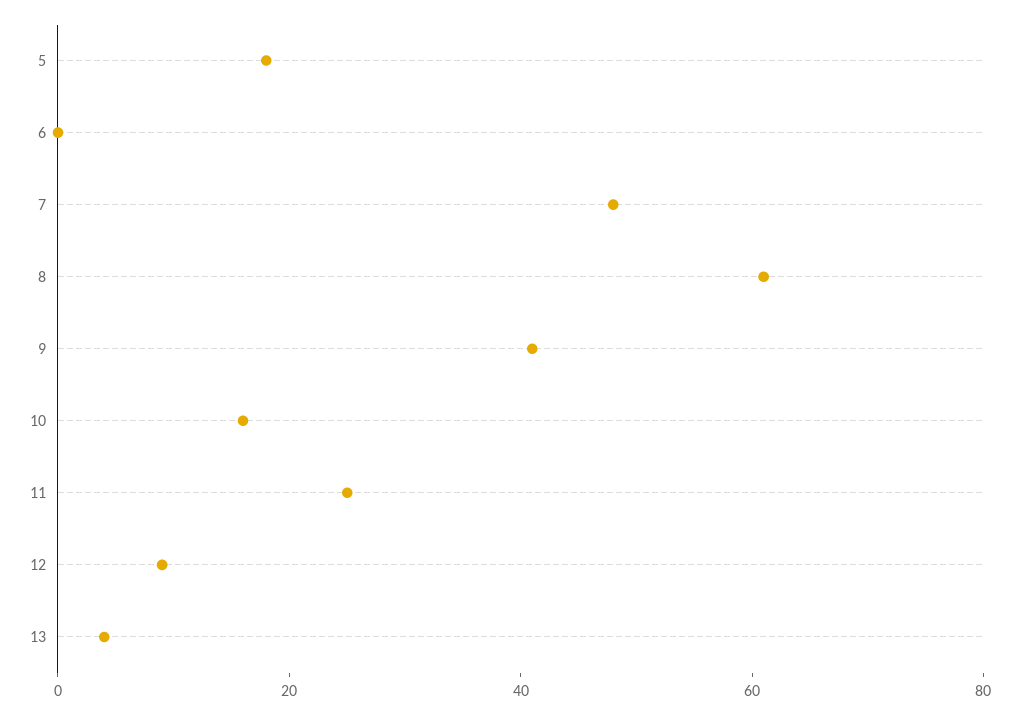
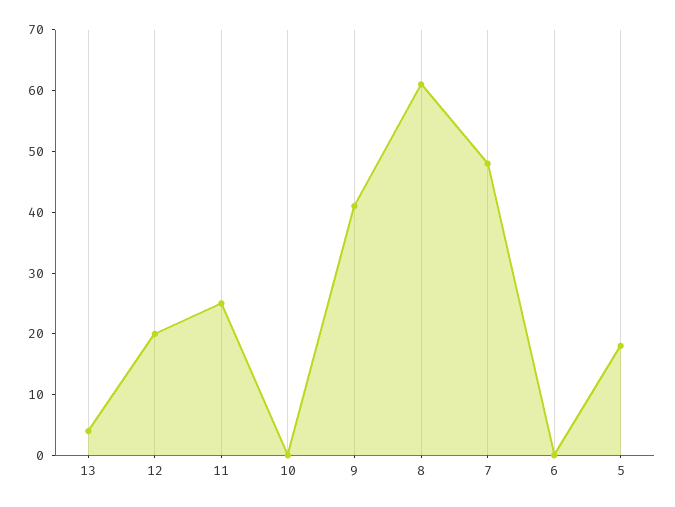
  {
    "5": 20,
    "6": 0,
    "7": 50,
    "8": 60,
    "9": 40,
-   "10": 15,
+   "10": 0,
    "11": 25,
-   "12": 10,
+   "12": 20,
    "13": 5
  }

